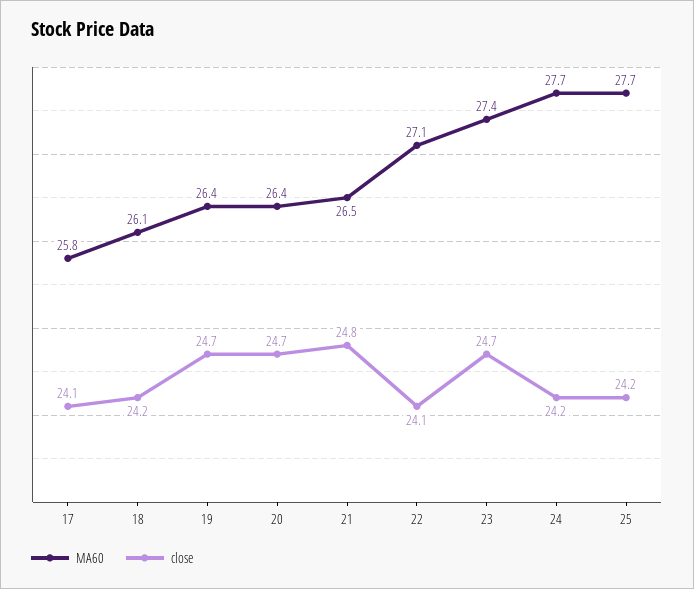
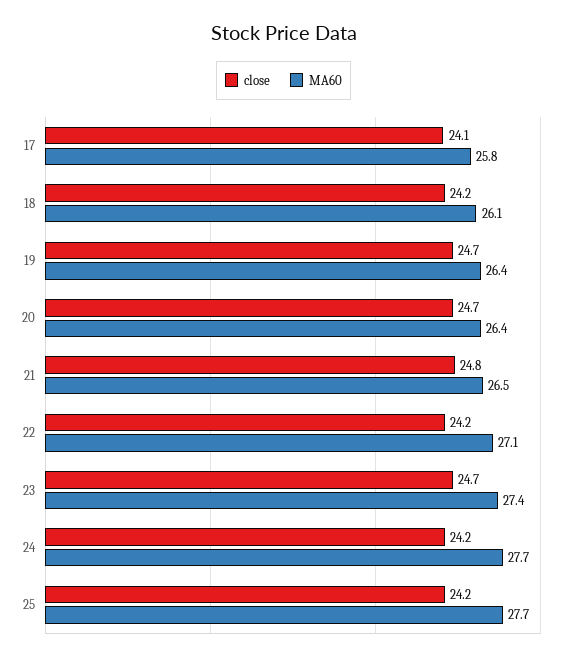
  {
    "MA60": {
      "17": 25.8,
      "18": 26.1,
      "19": 26.4,
      "20": 26.4,
      "21": 26.5,
      "22": 27.1,
      "23": 27.4,
      "24": 27.7,
      "25": 27.7
    },
    "close": {
      "17": 24.1,
      "18": 24.2,
      "19": 24.7,
      "20": 24.7,
      "21": 24.8,
-     "22": 24.1,
+     "22": 24.2,
      "23": 24.7,
      "24": 24.2,
      "25": 24.2
    }
  }

